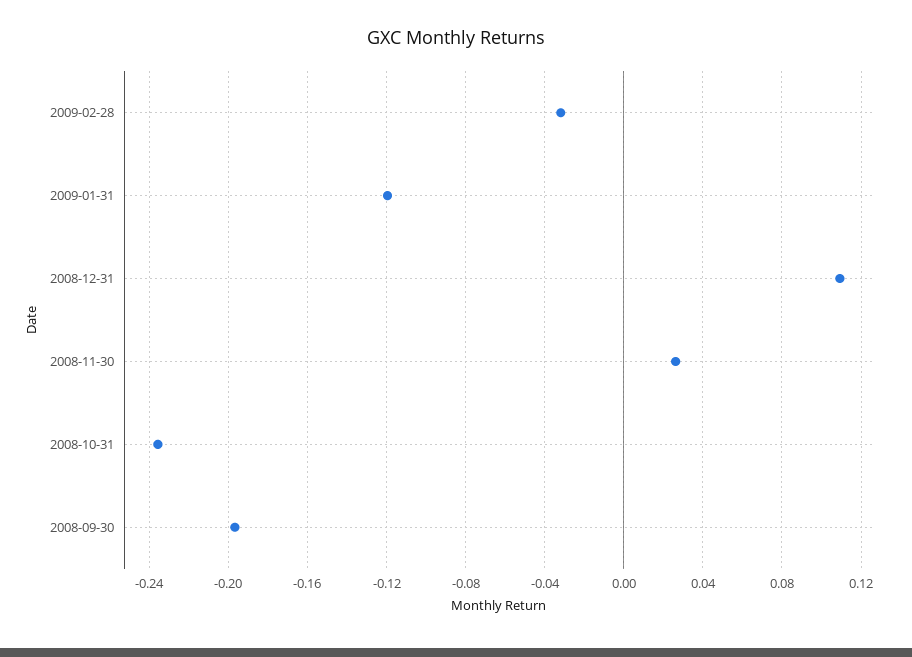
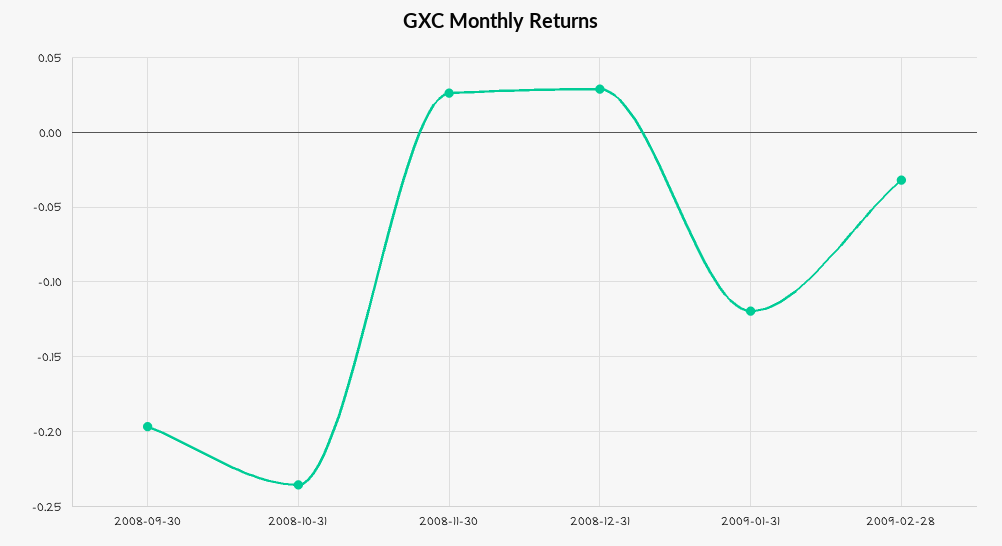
  {
    "2009-02-28": -0.03,
    "2009-01-31": -0.12,
-   "2008-12-31": 0.11,
+   "2008-12-31": 0.03,
    "2008-11-30": 0.025,
    "2008-10-31": -0.235,
    "2008-09-30": -0.195
  }

